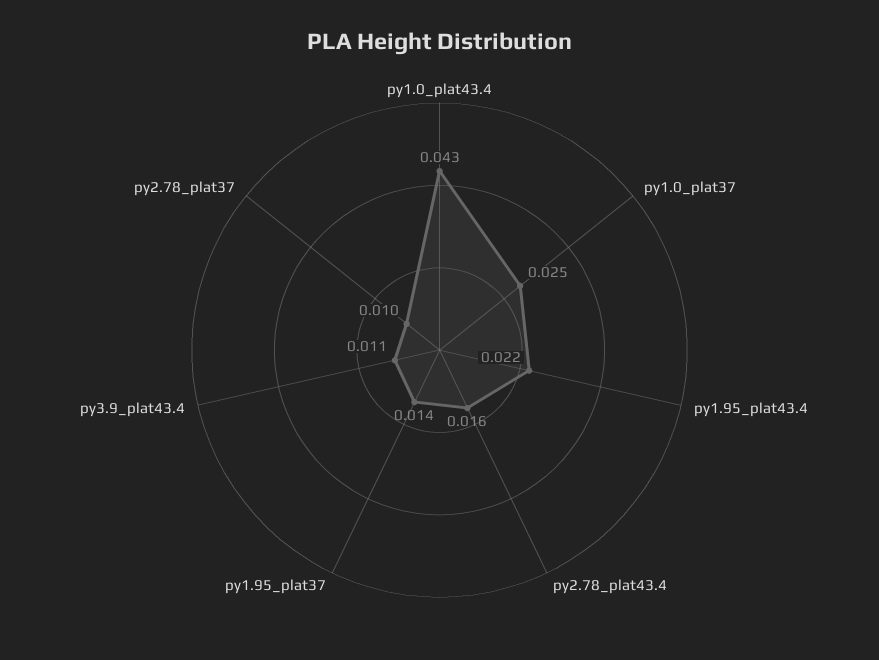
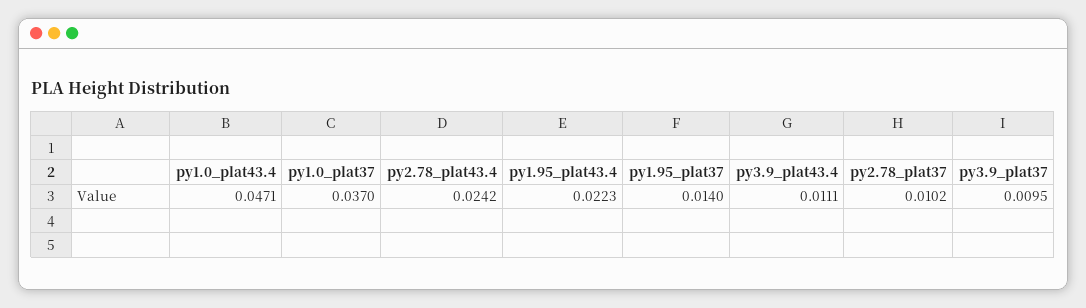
  {
-   "py1.0_plat43.4": 0.043,
+   "py1.0_plat43.4": 0.0471,
-   "py1.0_plat37": 0.025,
+   "py1.0_plat37": 0.037,
    "py1.95_plat43.4": 0.0223,
-   "py2.78_plat43.4": 0.016,
+   "py2.78_plat43.4": 0.0242,
    "py1.95_plat37": 0.014,
    "py3.9_plat43.4": 0.0111,
-   "py2.78_plat37": 0.0102
+   "py2.78_plat37": 0.0102,
+   "py3.9_plat37": 0.0095
  }

